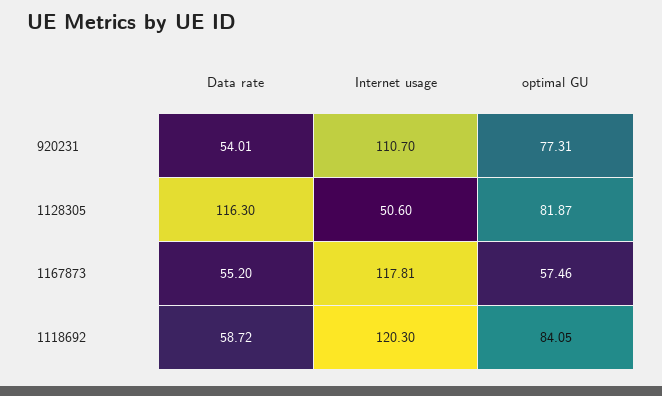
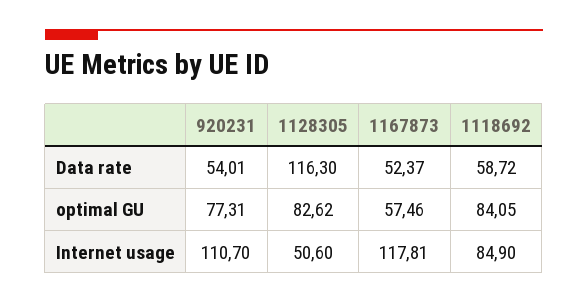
  {
    "Data rate": {
      "920231": 54.01,
      "1128305": 116.3,
-     "1167873": 55.2,
+     "1167873": 52.37,
      "1118692": 58.72
    },
    "Internet usage": {
      "920231": 110.7,
      "1128305": 50.6,
      "1167873": 117.81,
-     "1118692": 120.3
+     "1118692": 84.9
    },
    "optimal GU": {
      "920231": 77.31,
-     "1128305": 81.87,
+     "1128305": 82.62,
      "1167873": 57.46,
      "1118692": 84.05
    }
  }

